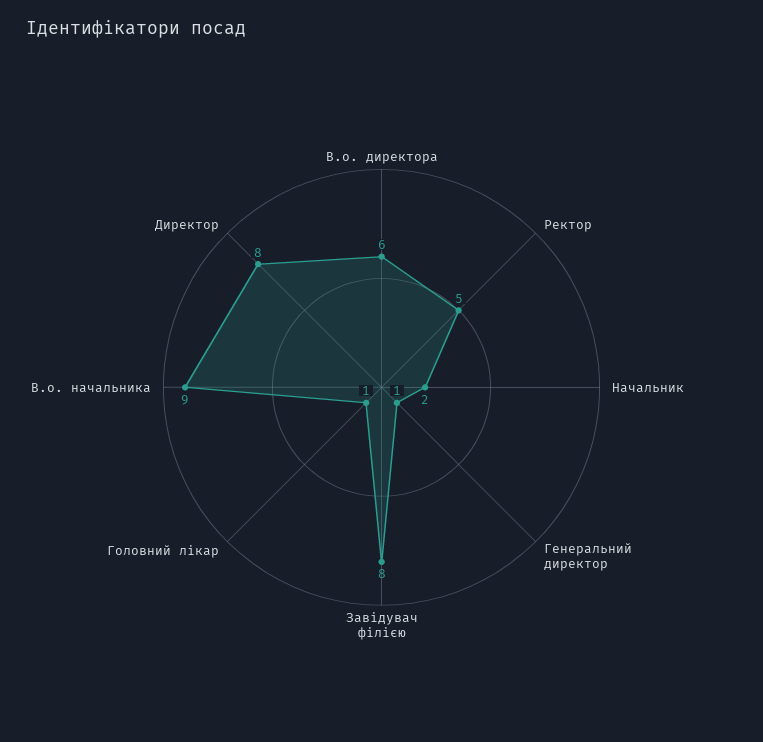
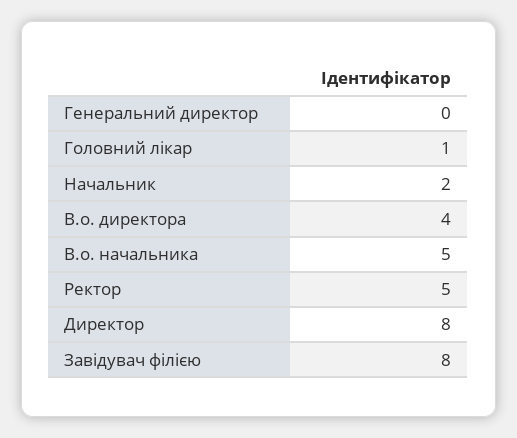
  {
-   "В.о. директора": 6,
+   "В.о. директора": 4,
    "Ректор": 5,
    "Начальник": 2,
-   "Генеральний директор": 1,
+   "Генеральний директор": 0,
    "Завідувач філією": 8,
    "Головний лікар": 1,
-   "В.о. начальника": 9,
+   "В.о. начальника": 5,
    "Директор": 8
  }

